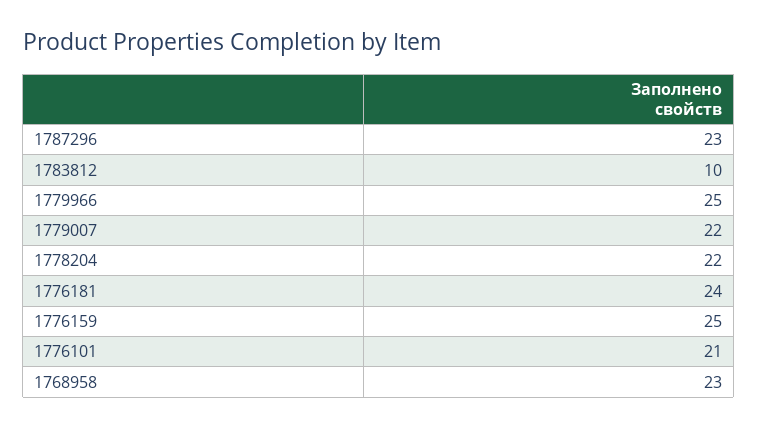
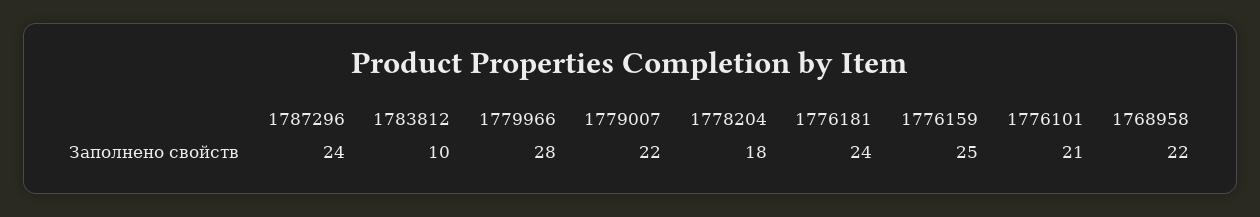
  {
-   "1787296": 23,
+   "1787296": 24,
    "1783812": 10,
-   "1779966": 25,
+   "1779966": 28,
    "1779007": 22,
-   "1778204": 22,
+   "1778204": 18,
    "1776181": 24,
    "1776159": 25,
    "1776101": 21,
-   "1768958": 23
+   "1768958": 22
  }

